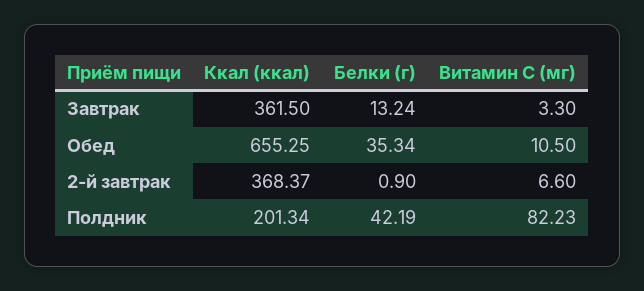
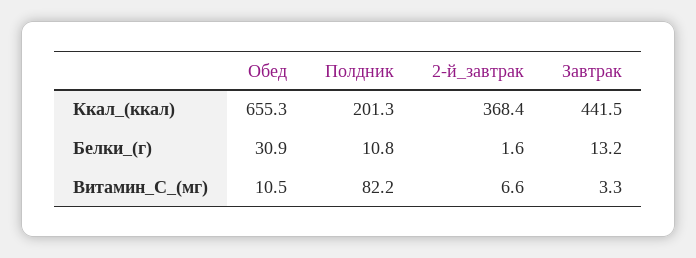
  {
    "Ккал (ккал)": {
-     "Завтрак": 361.5,
+     "Завтрак": 441.5,
      "Обед": 655.25,
      "2-й завтрак": 368.37,
      "Полдник": 201.34
    },
    "Белки (г)": {
      "Завтрак": 13.24,
-     "Обед": 35.34,
+     "Обед": 30.9,
-     "2-й завтрак": 0.9,
+     "2-й завтрак": 1.6,
-     "Полдник": 42.19
+     "Полдник": 10.8
    },
    "Витамин С (мг)": {
      "Завтрак": 3.3,
      "Обед": 10.5,
      "2-й завтрак": 6.6,
      "Полдник": 82.23
    }
  }

